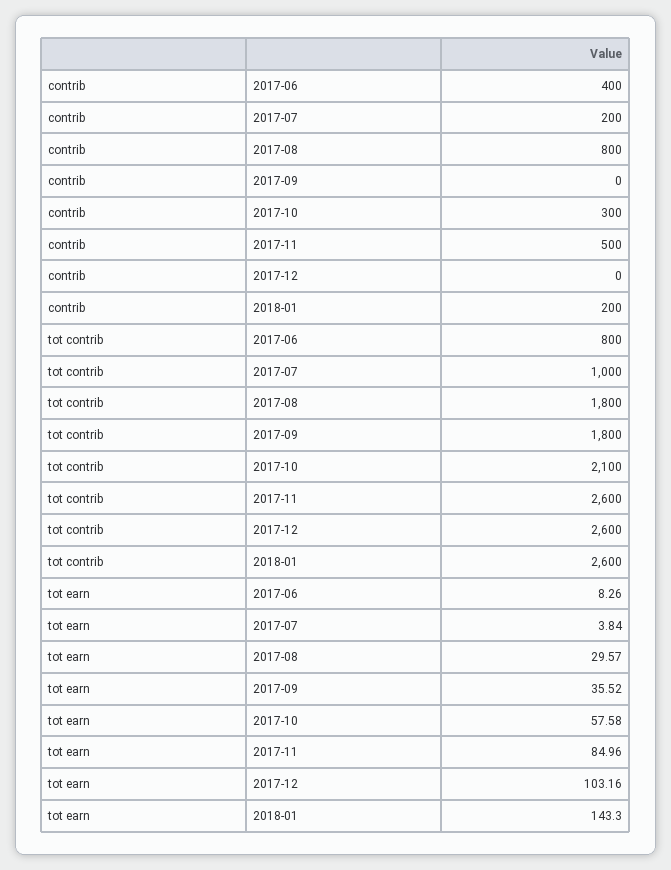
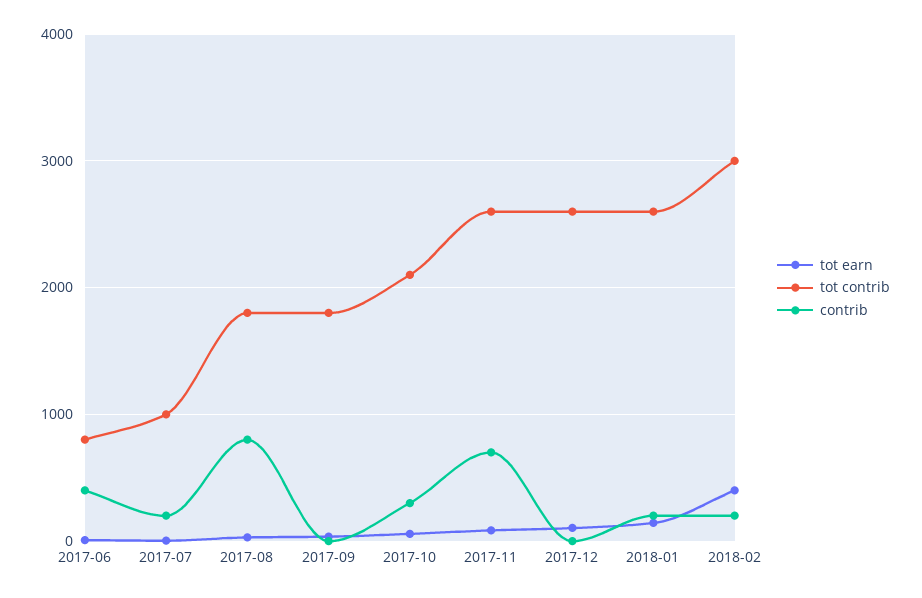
  {
    "contrib": {
      "2017-06": 400,
      "2017-07": 200,
      "2017-08": 800,
      "2017-09": 0,
      "2017-10": 300,
-     "2017-11": 500,
+     "2017-11": 700,
      "2017-12": 0,
-     "2018-01": 200
+     "2018-01": 200,
+     "2018-02": 200
    },
    "tot contrib": {
      "2017-06": 800,
      "2017-07": 1000,
      "2017-08": 1800,
      "2017-09": 1800,
      "2017-10": 2100,
      "2017-11": 2600,
      "2017-12": 2600,
-     "2018-01": 2600
+     "2018-01": 2600,
+     "2018-02": 3000
    },
    "tot earn": {
      "2017-06": 8.26,
      "2017-07": 3.84,
      "2017-08": 29.57,
      "2017-09": 35.52,
      "2017-10": 57.58,
      "2017-11": 84.96,
      "2017-12": 103.16,
-     "2018-01": 143.3
+     "2018-01": 143.3,
+     "2018-02": 400
    }
  }

